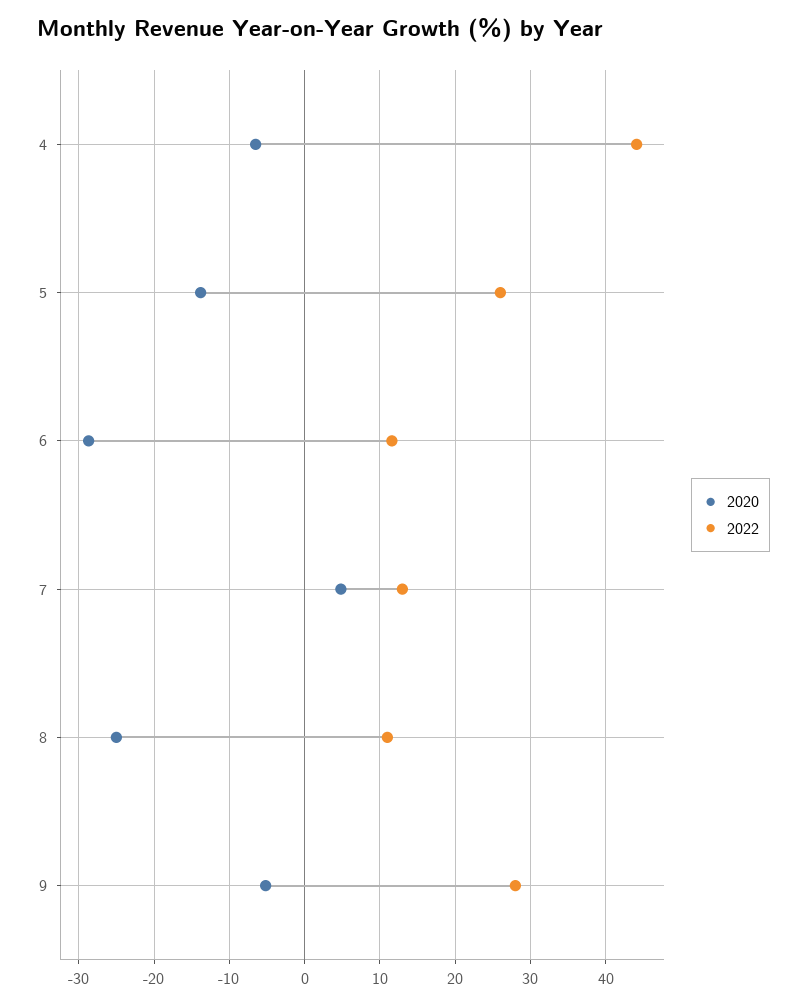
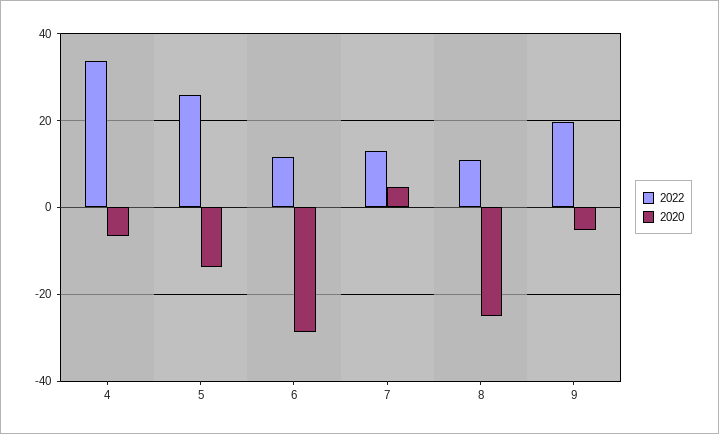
  {
    "2020": {
      "4": -7,
      "5": -14,
      "6": -29,
      "7": 5,
      "8": -25,
      "9": -5
    },
    "2022": {
-     "4": 44,
+     "4": 34,
      "5": 26,
      "6": 12,
      "7": 13,
      "8": 11,
-     "9": 28
+     "9": 20
    }
  }

